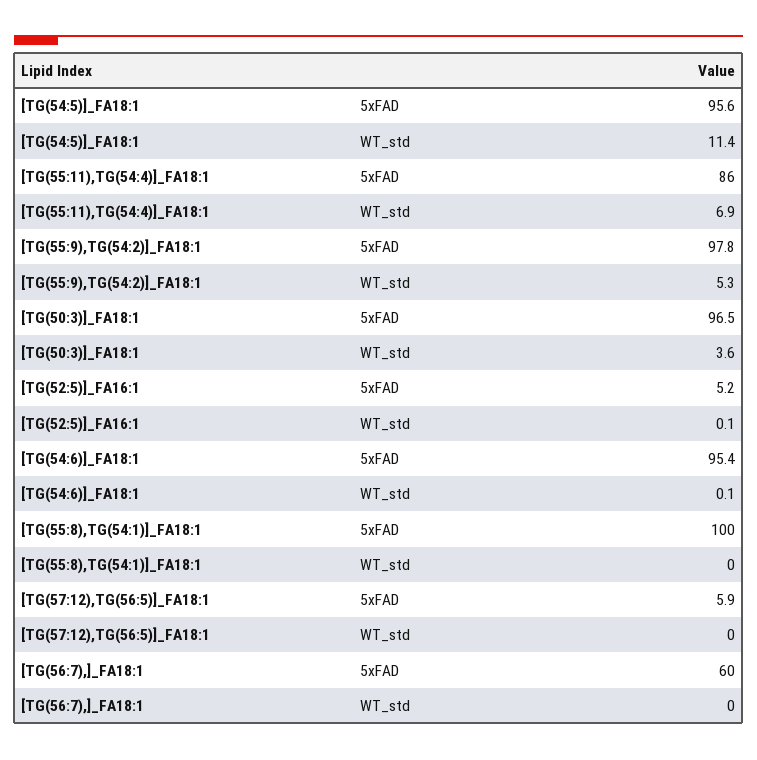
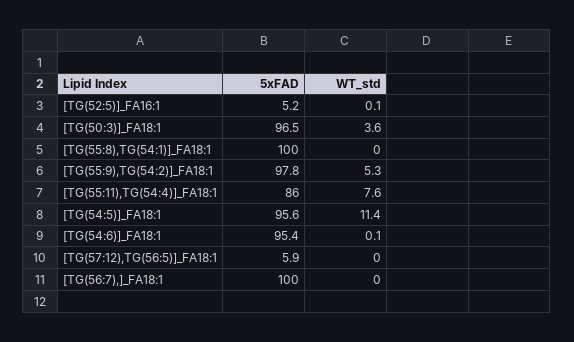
  {
    "[TG(54:5)]_FA18:1": {
      "5xFAD": 95.6,
      "WT_std": 11.4
    },
    "[TG(55:11),TG(54:4)]_FA18:1": {
      "5xFAD": 86,
-     "WT_std": 6.9
+     "WT_std": 7.6
    },
    "[TG(55:9),TG(54:2)]_FA18:1": {
      "5xFAD": 97.8,
      "WT_std": 5.3
    },
    "[TG(50:3)]_FA18:1": {
      "5xFAD": 96.5,
      "WT_std": 3.6
    },
    "[TG(52:5)]_FA16:1": {
      "5xFAD": 5.2,
      "WT_std": 0.1
    },
    "[TG(54:6)]_FA18:1": {
      "5xFAD": 95.4,
      "WT_std": 0.1
    },
    "[TG(55:8),TG(54:1)]_FA18:1": {
      "5xFAD": 100,
      "WT_std": 0
    },
    "[TG(57:12),TG(56:5)]_FA18:1": {
      "5xFAD": 5.9,
      "WT_std": 0
    },
    "[TG(56:7),]_FA18:1": {
-     "5xFAD": 60,
+     "5xFAD": 100,
      "WT_std": 0
    }
  }

